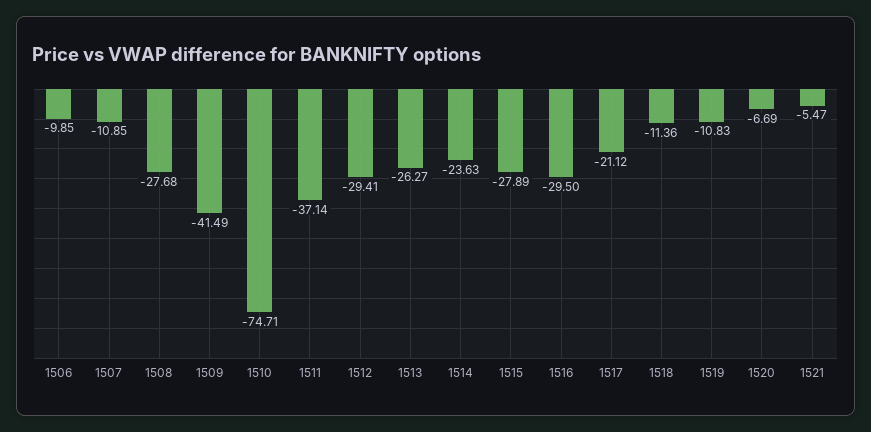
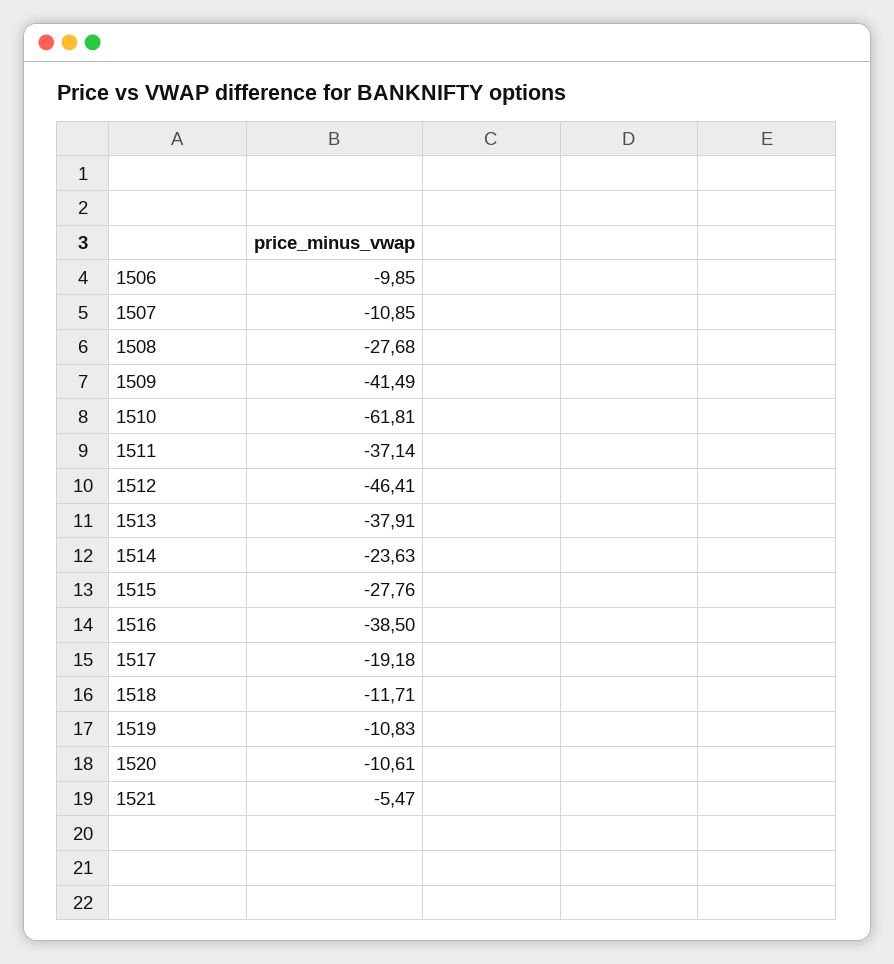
  {
    "1506": -9.85,
    "1507": -10.85,
    "1508": -27.68,
    "1509": -41.49,
-   "1510": -74.71,
+   "1510": -61.81,
    "1511": -37.14,
-   "1512": -29.41,
+   "1512": -46.41,
-   "1513": -26.27,
+   "1513": -37.91,
    "1514": -23.63,
-   "1515": -27.89,
+   "1515": -27.76,
-   "1516": -29.5,
+   "1516": -38.5,
-   "1517": -21.12,
+   "1517": -19.18,
-   "1518": -11.36,
+   "1518": -11.71,
    "1519": -10.83,
-   "1520": -6.69,
+   "1520": -10.61,
    "1521": -5.47
  }

